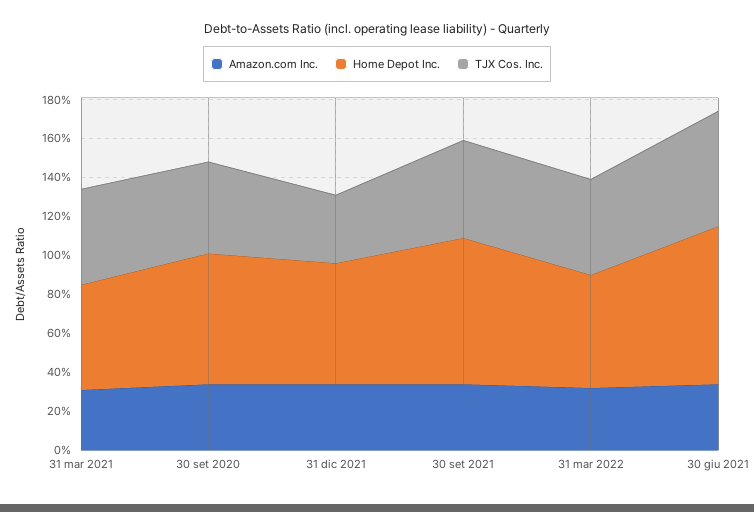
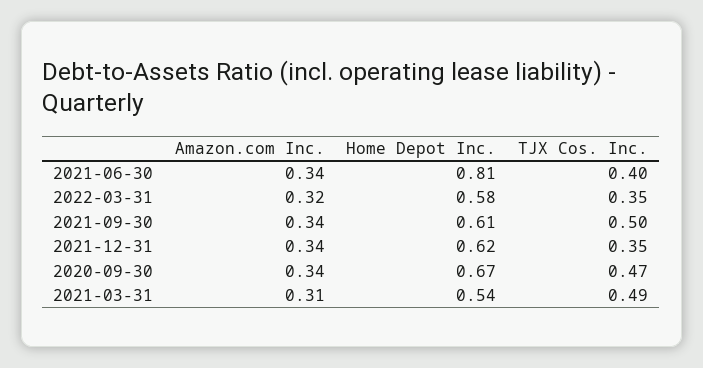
  {
    "Amazon.com Inc.": {
      "31 mar 2021": 0.31,
      "30 set 2020": 0.34,
      "31 dic 2021": 0.34,
      "30 set 2021": 0.34,
      "31 mar 2022": 0.32,
      "30 giu 2021": 0.34
    },
    "Home Depot Inc.": {
      "31 mar 2021": 0.54,
      "30 set 2020": 0.67,
      "31 dic 2021": 0.62,
-     "30 set 2021": 0.75,
+     "30 set 2021": 0.61,
      "31 mar 2022": 0.58,
      "30 giu 2021": 0.81
    },
    "TJX Cos. Inc.": {
      "31 mar 2021": 0.49,
      "30 set 2020": 0.47,
      "31 dic 2021": 0.35,
      "30 set 2021": 0.5,
-     "31 mar 2022": 0.5,
+     "31 mar 2022": 0.35,
-     "30 giu 2021": 0.6
+     "30 giu 2021": 0.4
    }
  }

